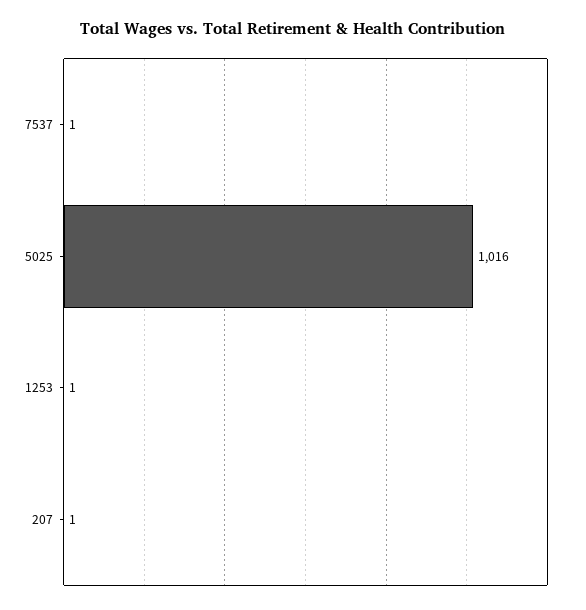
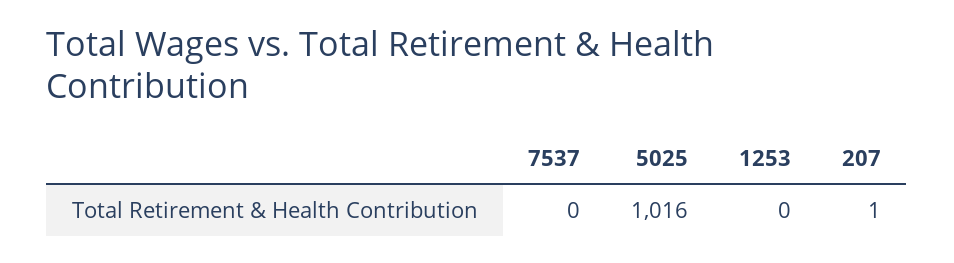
  {
-   "7537": 1,
+   "7537": 0,
    "5025": 1016,
-   "1253": 1,
+   "1253": 0,
    "207": 1
  }

